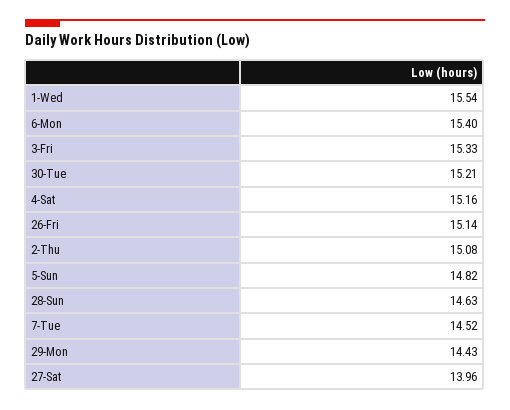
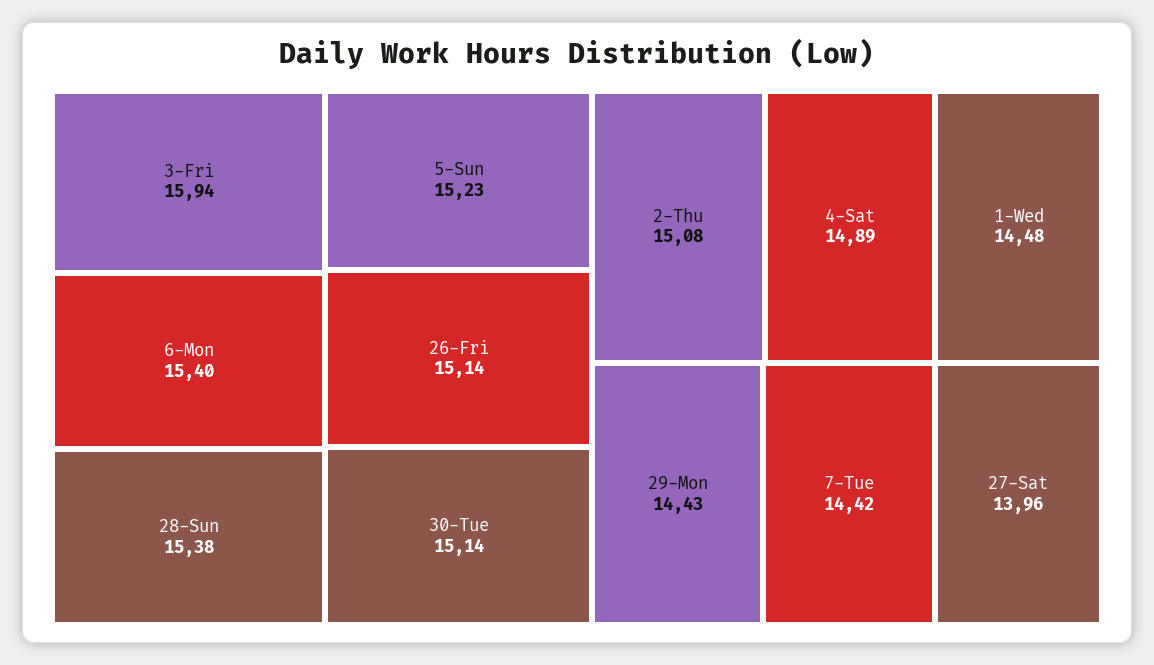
  {
-   "1-Wed": 15.54,
+   "1-Wed": 14.48,
    "6-Mon": 15.4,
-   "3-Fri": 15.33,
+   "3-Fri": 15.94,
-   "30-Tue": 15.21,
+   "30-Tue": 15.14,
-   "4-Sat": 15.16,
+   "4-Sat": 14.89,
    "26-Fri": 15.14,
    "2-Thu": 15.08,
-   "5-Sun": 14.82,
+   "5-Sun": 15.23,
-   "28-Sun": 14.63,
+   "28-Sun": 15.38,
-   "7-Tue": 14.52,
+   "7-Tue": 14.42,
    "29-Mon": 14.43,
    "27-Sat": 13.96
  }

